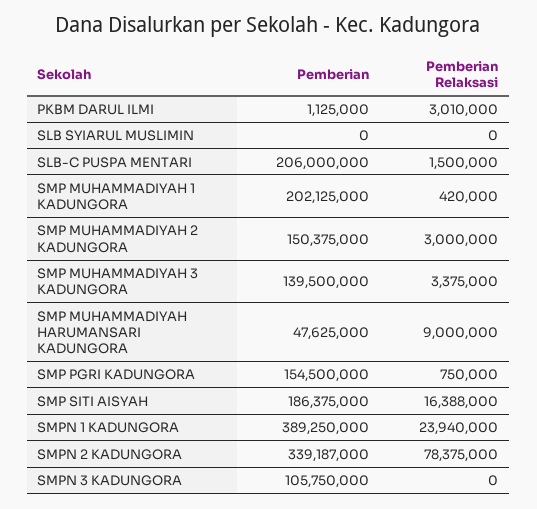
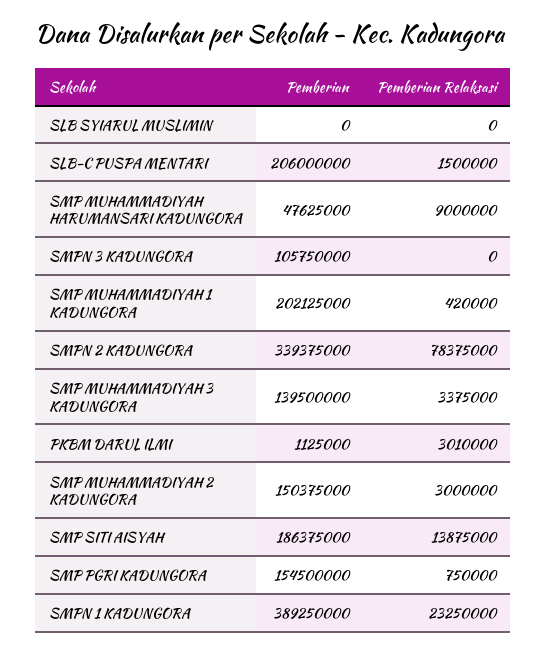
  {
    "Pemberian": {
      "PKBM DARUL ILMI": 1125000,
      "SLB SYIARUL MUSLIMIN": 0,
      "SLB-C PUSPA MENTARI": 206000000,
      "SMP MUHAMMADIYAH 1 KADUNGORA": 202125000,
      "SMP MUHAMMADIYAH 2 KADUNGORA": 150375000,
      "SMP MUHAMMADIYAH 3 KADUNGORA": 139500000,
      "SMP MUHAMMADIYAH HARUMANSARI KADUNGORA": 47625000,
      "SMP PGRI KADUNGORA": 154500000,
      "SMP SITI AISYAH": 186375000,
      "SMPN 1 KADUNGORA": 389250000,
-     "SMPN 2 KADUNGORA": 339187000,
+     "SMPN 2 KADUNGORA": 339375000,
      "SMPN 3 KADUNGORA": 105750000
    },
    "Pemberian Relaksasi": {
      "PKBM DARUL ILMI": 3010000,
      "SLB SYIARUL MUSLIMIN": 0,
      "SLB-C PUSPA MENTARI": 1500000,
      "SMP MUHAMMADIYAH 1 KADUNGORA": 420000,
      "SMP MUHAMMADIYAH 2 KADUNGORA": 3000000,
      "SMP MUHAMMADIYAH 3 KADUNGORA": 3375000,
      "SMP MUHAMMADIYAH HARUMANSARI KADUNGORA": 9000000,
      "SMP PGRI KADUNGORA": 750000,
-     "SMP SITI AISYAH": 16388000,
+     "SMP SITI AISYAH": 13875000,
-     "SMPN 1 KADUNGORA": 23940000,
+     "SMPN 1 KADUNGORA": 23250000,
      "SMPN 2 KADUNGORA": 78375000,
      "SMPN 3 KADUNGORA": 0
    }
  }

